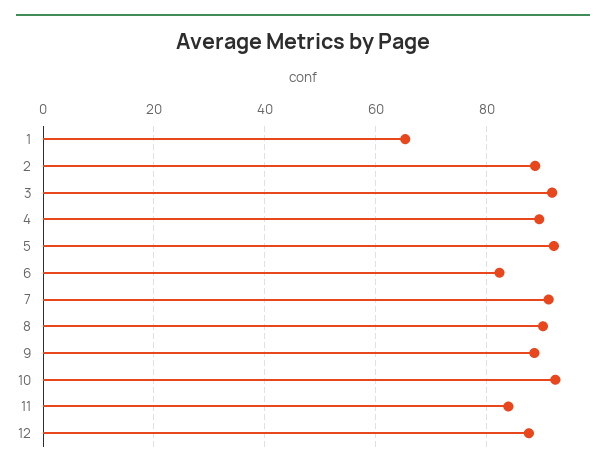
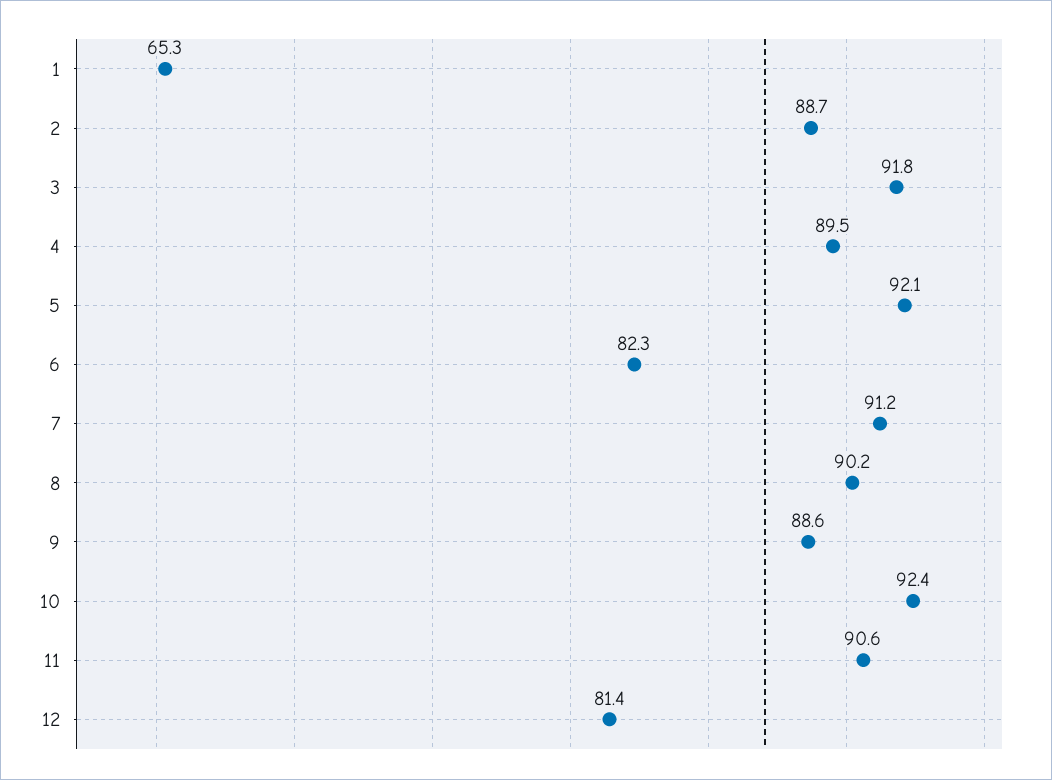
  {
    "1": 65.3,
    "2": 88.7,
    "3": 91.8,
    "4": 89.5,
    "5": 92.1,
    "6": 82.3,
    "7": 91.2,
    "8": 90.2,
    "9": 88.6,
    "10": 92.4,
-   "11": 84,
+   "11": 90.6,
-   "12": 88
+   "12": 81.4
  }

